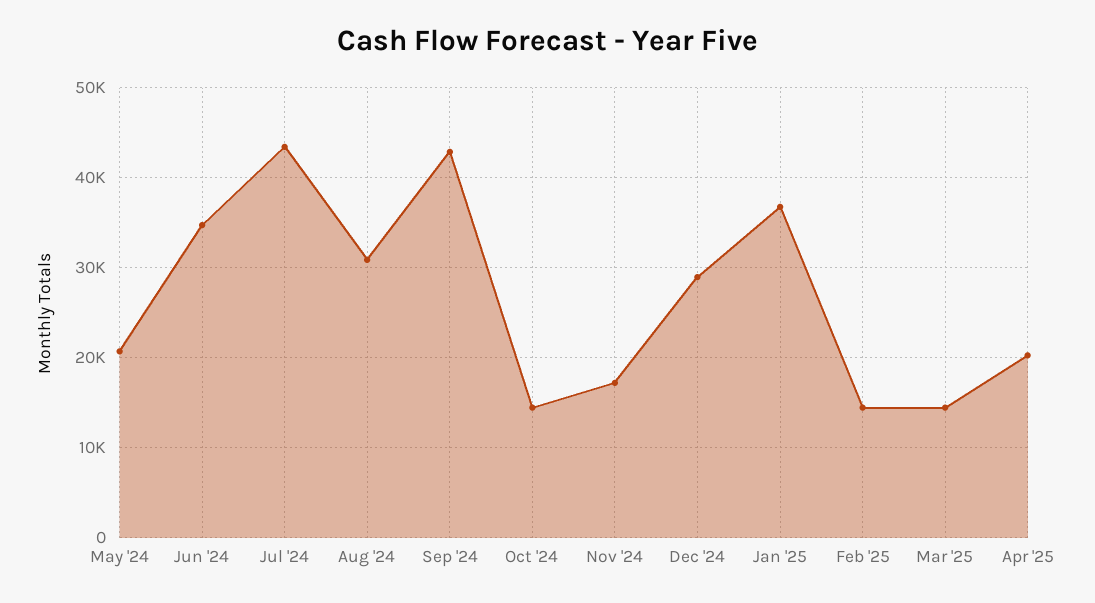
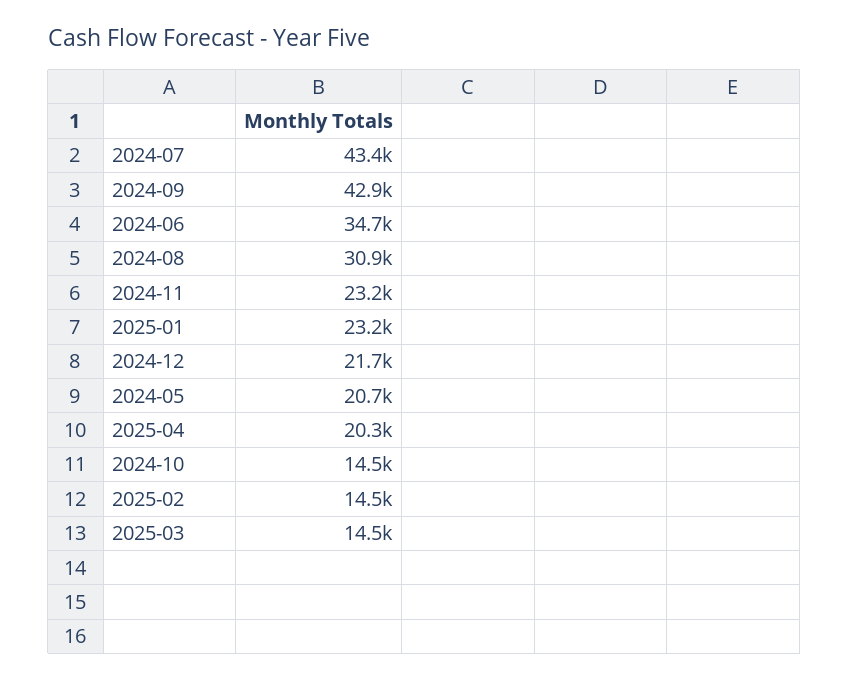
  {
    "May '24": 20700,
    "Jun '24": 34700,
    "Jul '24": 43400,
    "Aug '24": 30900,
    "Sep '24": 42900,
    "Oct '24": 14500,
-   "Nov '24": 17000,
+   "Nov '24": 23200,
-   "Dec '24": 29000,
+   "Dec '24": 21700,
-   "Jan '25": 37000,
+   "Jan '25": 23200,
    "Feb '25": 14500,
    "Mar '25": 14500,
    "Apr '25": 20300
  }

